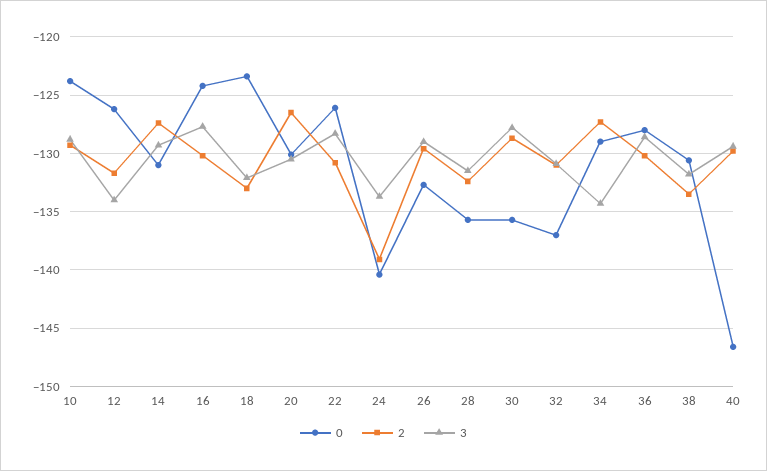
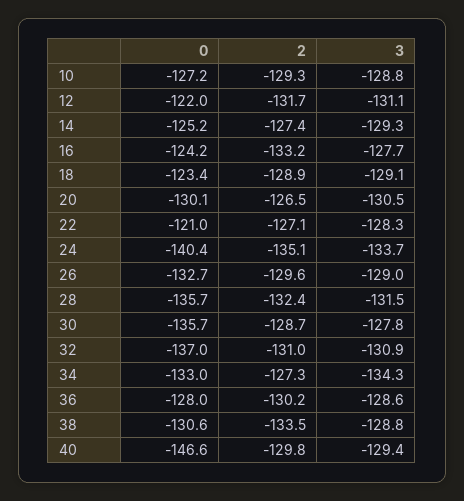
  {
    "0": {
-     "10": -124,
+     "10": -127.2,
-     "12": -126,
+     "12": -122,
-     "14": -131,
+     "14": -125.2,
      "16": -124.2,
      "18": -123.4,
      "20": -130.1,
-     "22": -126,
+     "22": -121,
      "24": -140.4,
      "26": -132.7,
      "28": -135.7,
      "30": -135.7,
      "32": -137,
-     "34": -129,
+     "34": -133,
      "36": -128,
      "38": -130.6,
      "40": -146.6
    },
    "2": {
      "10": -129.3,
      "12": -131.7,
      "14": -127.4,
-     "16": -130,
+     "16": -133.2,
-     "18": -133,
+     "18": -128.9,
      "20": -126.5,
-     "22": -131,
+     "22": -127.1,
-     "24": -139,
+     "24": -135.1,
      "26": -129.6,
      "28": -132.4,
      "30": -128.7,
      "32": -131,
      "34": -127.3,
      "36": -130.2,
      "38": -133.5,
      "40": -129.8
    },
    "3": {
      "10": -128.8,
-     "12": -134,
+     "12": -131.1,
      "14": -129.3,
      "16": -127.7,
-     "18": -132,
+     "18": -129.1,
      "20": -130.5,
      "22": -128.3,
      "24": -133.7,
      "26": -129,
      "28": -131.5,
      "30": -127.8,
      "32": -130.9,
      "34": -134.3,
      "36": -128.6,
-     "38": -132,
+     "38": -128.8,
      "40": -129.4
    }
  }

